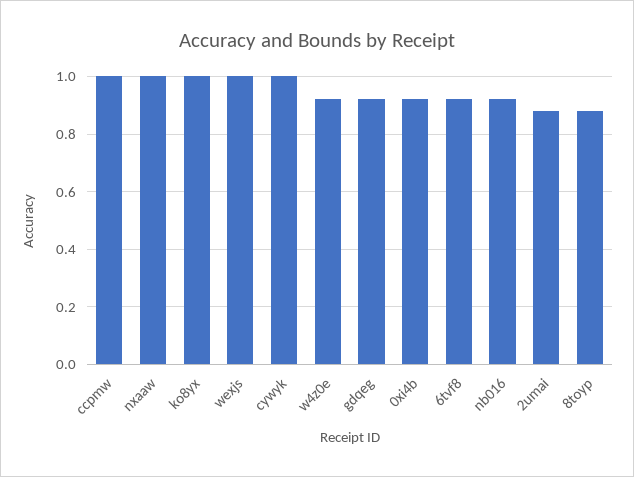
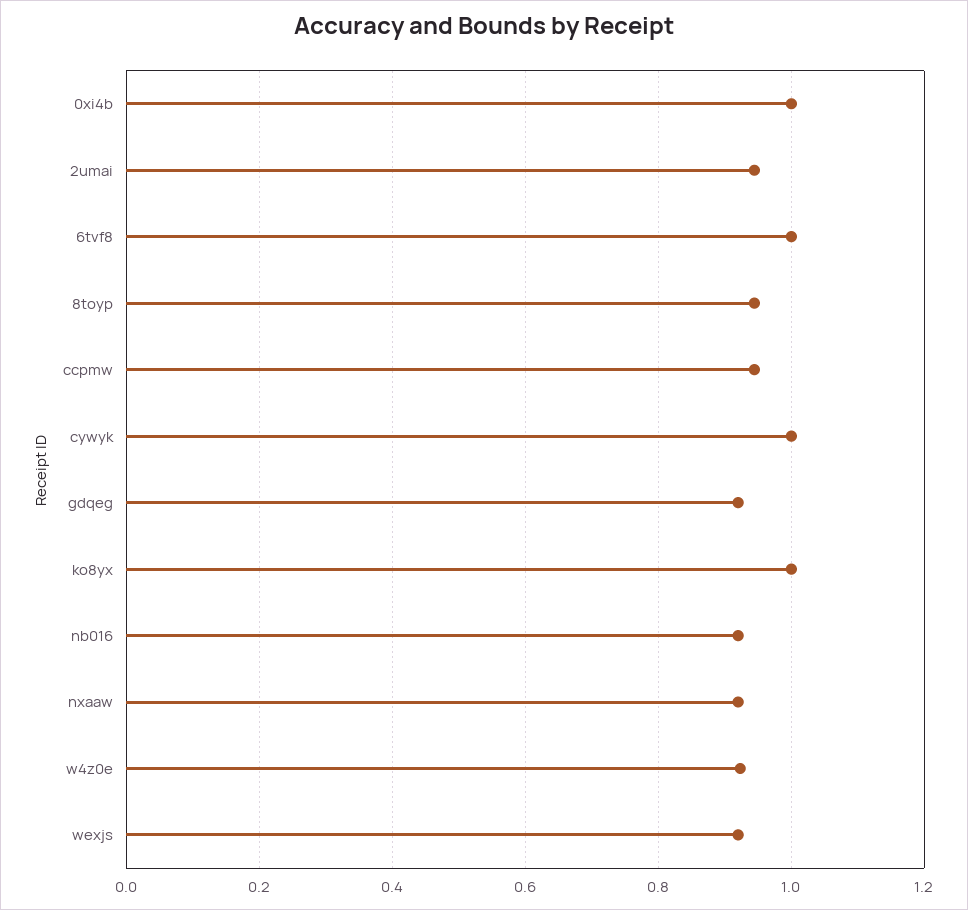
  {
-   "ccpmw": 1,
+   "ccpmw": 0.94,
-   "nxaaw": 1,
+   "nxaaw": 0.92,
    "ko8yx": 1,
-   "wexjs": 1,
+   "wexjs": 0.92,
    "cywyk": 1,
    "w4z0e": 0.92,
    "gdqeg": 0.92,
-   "0xi4b": 0.925,
+   "0xi4b": 1,
-   "6tvf8": 0.925,
+   "6tvf8": 1,
    "nb016": 0.92,
-   "2umai": 0.875,
+   "2umai": 0.94,
-   "8toyp": 0.875
+   "8toyp": 0.94
  }

